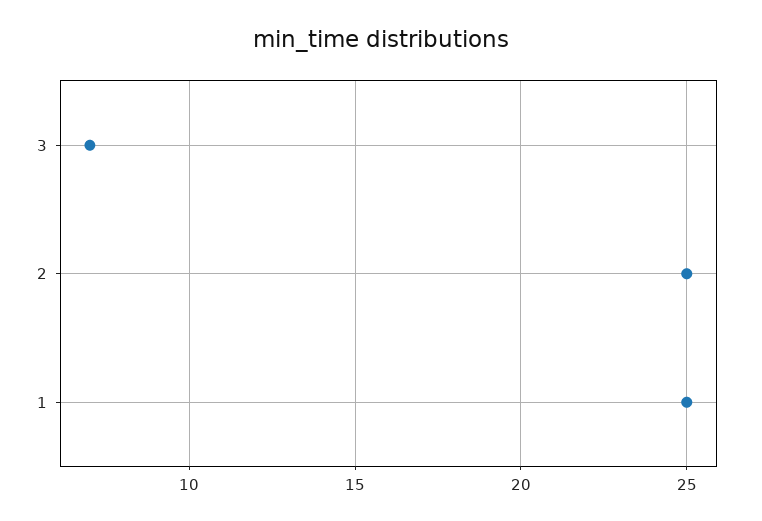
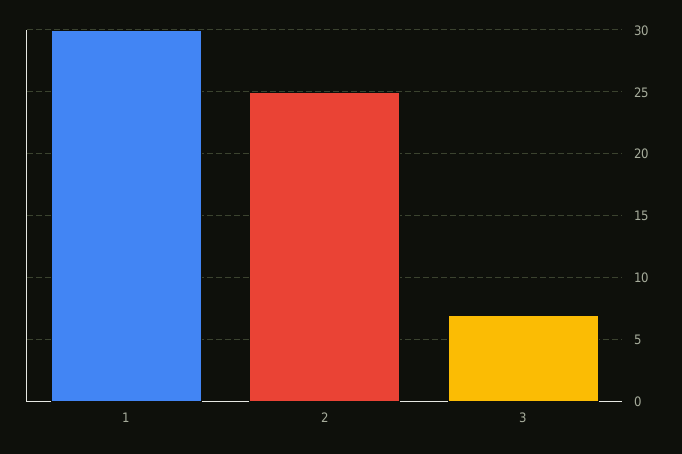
  {
    "3": 7,
    "2": 25,
-   "1": 25
+   "1": 30
  }

